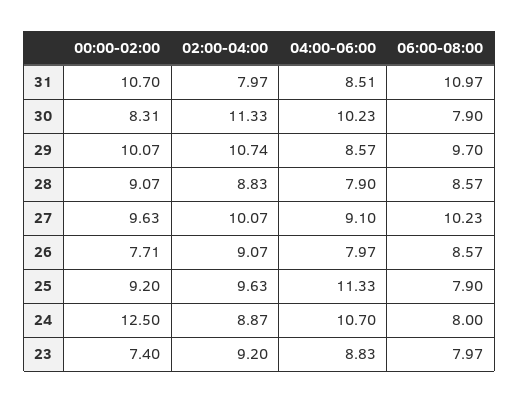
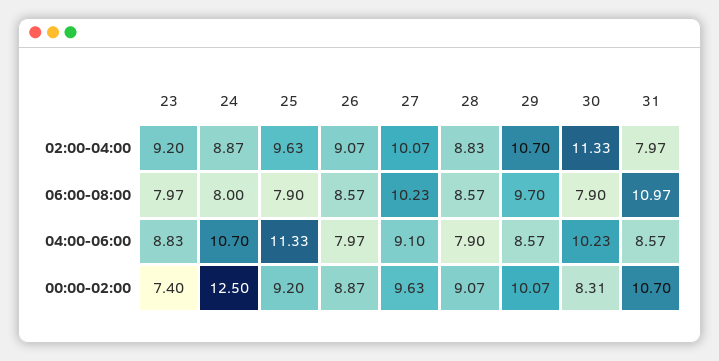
  {
    "00:00-02:00": {
      "31": 10.7,
      "30": 8.31,
      "29": 10.07,
      "28": 9.07,
      "27": 9.63,
-     "26": 7.71,
+     "26": 8.87,
      "25": 9.2,
      "24": 12.5,
      "23": 7.4
    },
    "02:00-04:00": {
      "31": 7.97,
      "30": 11.33,
-     "29": 10.74,
+     "29": 10.7,
      "28": 8.83,
      "27": 10.07,
      "26": 9.07,
      "25": 9.63,
      "24": 8.87,
      "23": 9.2
    },
    "04:00-06:00": {
-     "31": 8.51,
+     "31": 8.57,
      "30": 10.23,
      "29": 8.57,
      "28": 7.9,
      "27": 9.1,
      "26": 7.97,
      "25": 11.33,
      "24": 10.7,
      "23": 8.83
    },
    "06:00-08:00": {
      "31": 10.97,
      "30": 7.9,
      "29": 9.7,
      "28": 8.57,
      "27": 10.23,
      "26": 8.57,
      "25": 7.9,
      "24": 8,
      "23": 7.97
    }
  }

